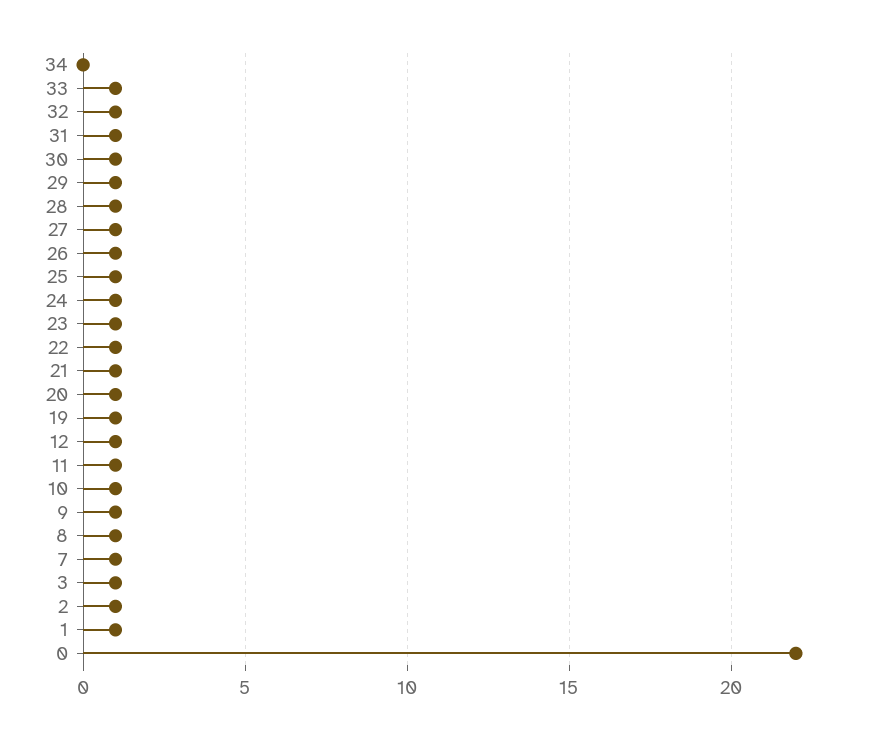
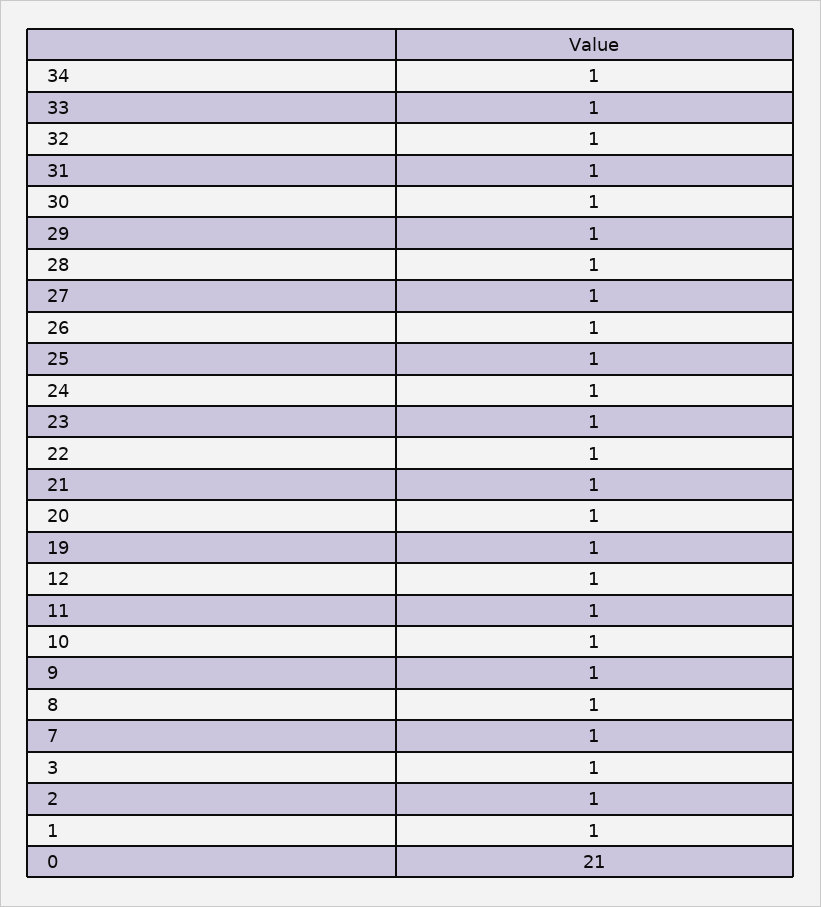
  {
-   "34": 0,
+   "34": 1,
    "33": 1,
    "32": 1,
    "31": 1,
    "30": 1,
    "29": 1,
    "28": 1,
    "27": 1,
    "26": 1,
    "25": 1,
    "24": 1,
    "23": 1,
    "22": 1,
    "21": 1,
    "20": 1,
    "19": 1,
    "12": 1,
    "11": 1,
    "10": 1,
    "9": 1,
    "8": 1,
    "7": 1,
    "3": 1,
    "2": 1,
    "1": 1,
-   "0": 22
+   "0": 21
  }

